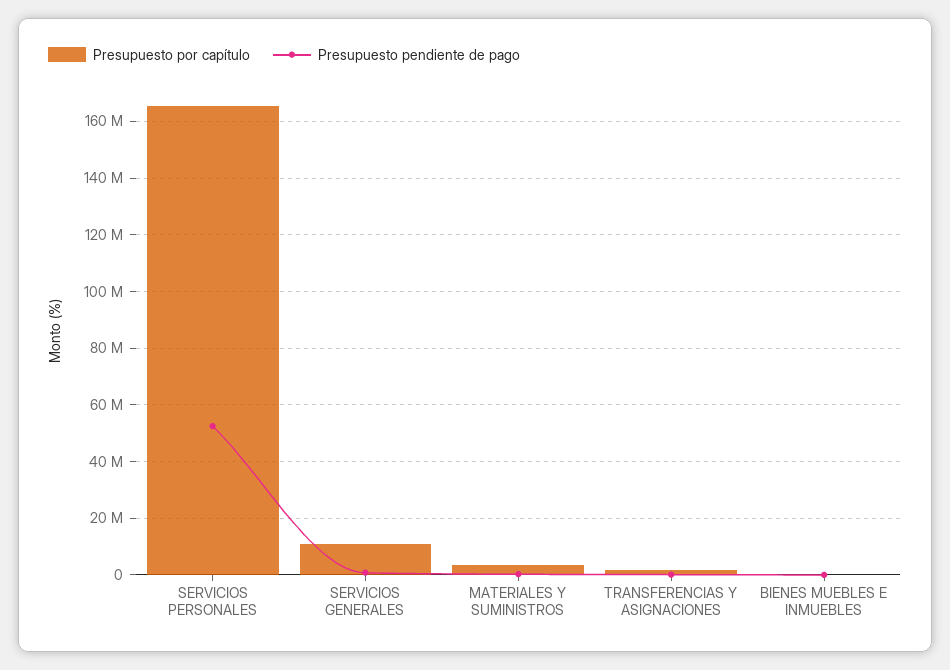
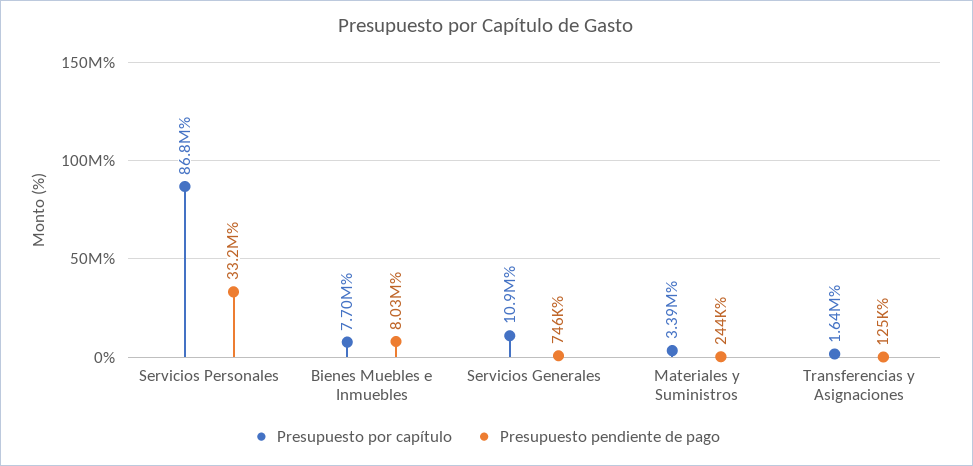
  {
    "Presupuesto por capítulo": {
-     "SERVICIOS PERSONALES": 165000000,
+     "SERVICIOS PERSONALES": 86800000,
      "SERVICIOS GENERALES": 10900000,
      "MATERIALES Y SUMINISTROS": 3390000,
      "TRANSFERENCIAS Y ASIGNACIONES": 1640000,
-     "BIENES MUEBLES E INMUEBLES": 0
+     "BIENES MUEBLES E INMUEBLES": 7700000
    },
    "Presupuesto pendiente de pago": {
-     "SERVICIOS PERSONALES": 52500000,
+     "SERVICIOS PERSONALES": 33200000,
      "SERVICIOS GENERALES": 746000,
      "MATERIALES Y SUMINISTROS": 244000,
      "TRANSFERENCIAS Y ASIGNACIONES": 125000,
-     "BIENES MUEBLES E INMUEBLES": 0
+     "BIENES MUEBLES E INMUEBLES": 8030000
    }
  }

